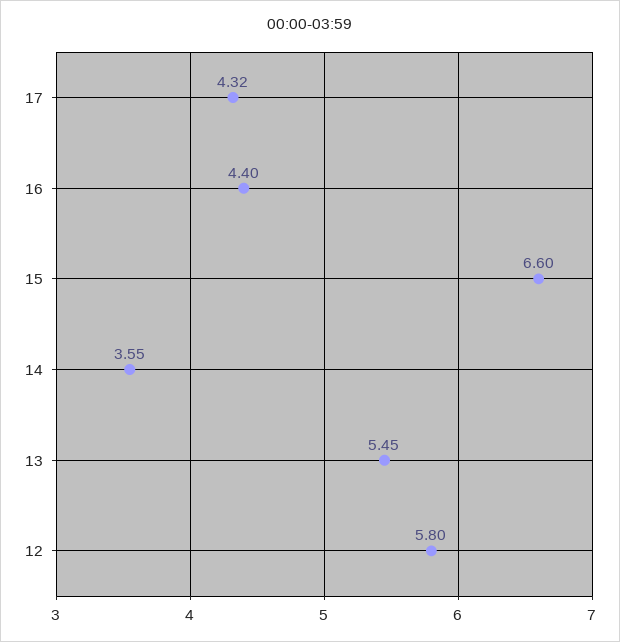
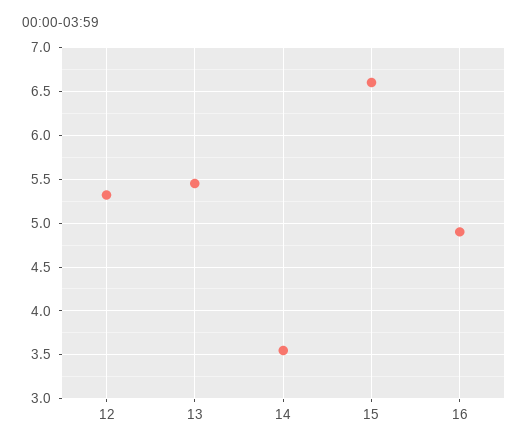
  {
-   "17": 4.32,
-   "16": 4.4,
+   "16": 4.9,
    "15": 6.6,
    "14": 3.55,
    "13": 5.45,
-   "12": 5.8
+   "12": 5.3
  }

